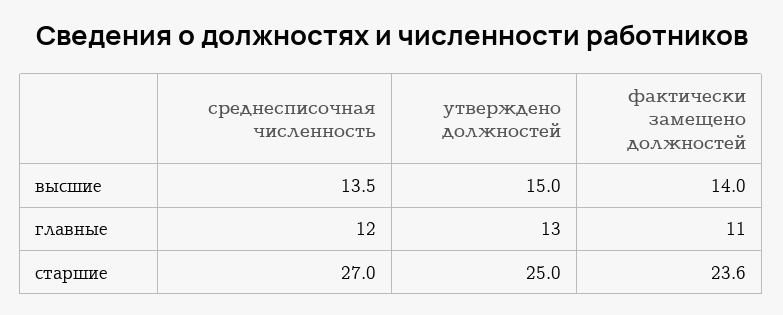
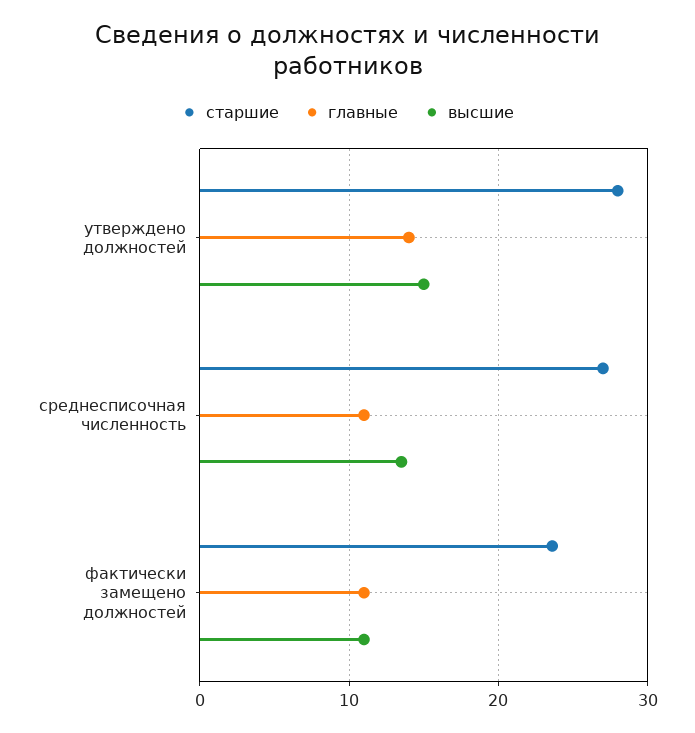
  {
    "высшие": {
      "среднесписочная численность": 13.5,
      "утверждено должностей": 15,
-     "фактически замещено должностей": 14
+     "фактически замещено должностей": 11
    },
    "главные": {
-     "среднесписочная численность": 12,
+     "среднесписочная численность": 11,
-     "утверждено должностей": 13,
+     "утверждено должностей": 14,
      "фактически замещено должностей": 11
    },
    "старшие": {
      "среднесписочная численность": 27,
-     "утверждено должностей": 25,
+     "утверждено должностей": 28,
      "фактически замещено должностей": 23.6
    }
  }

